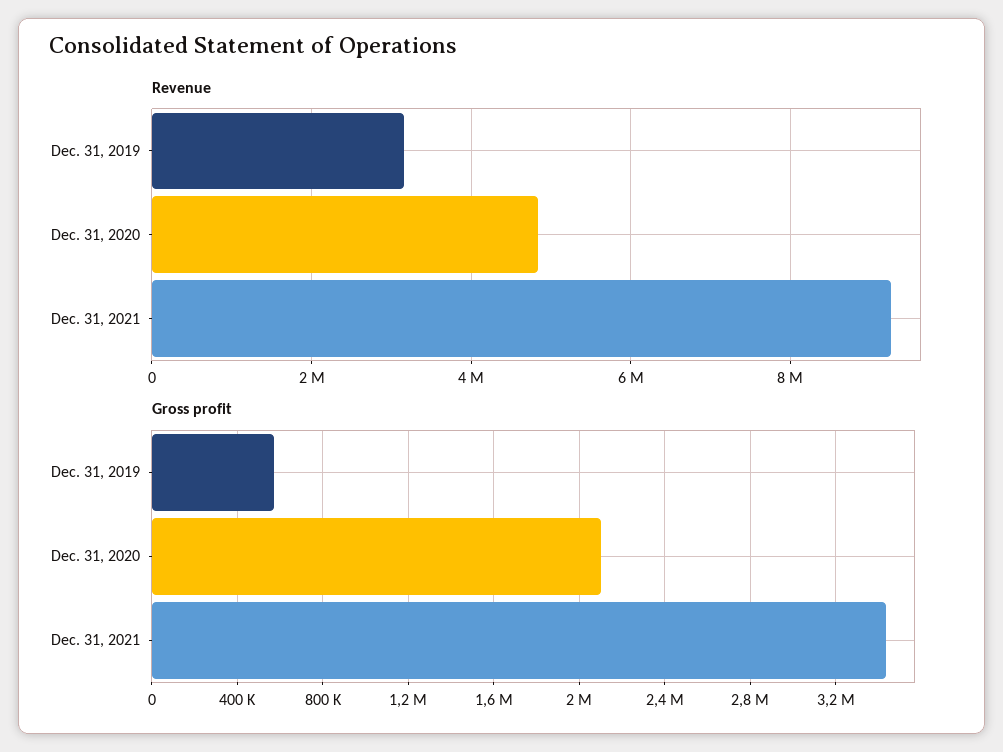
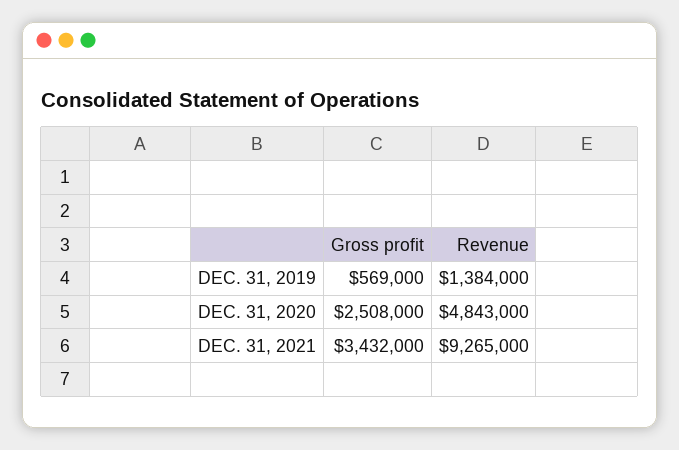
  {
    "Revenue": {
-     "Dec. 31, 2019": 3200000,
+     "Dec. 31, 2019": 1384000,
      "Dec. 31, 2020": 4843000,
      "Dec. 31, 2021": 9265000
    },
    "Gross profit": {
      "Dec. 31, 2019": 569000,
-     "Dec. 31, 2020": 2100000,
+     "Dec. 31, 2020": 2508000,
      "Dec. 31, 2021": 3432000
    }
  }

